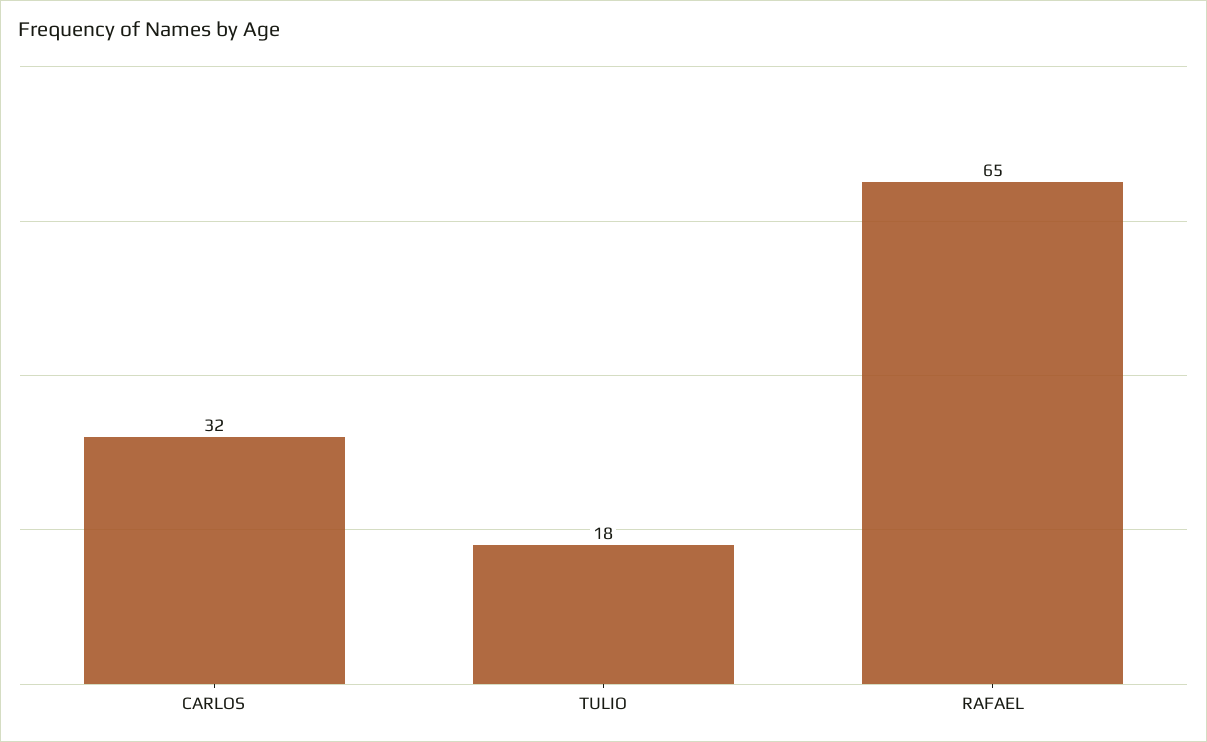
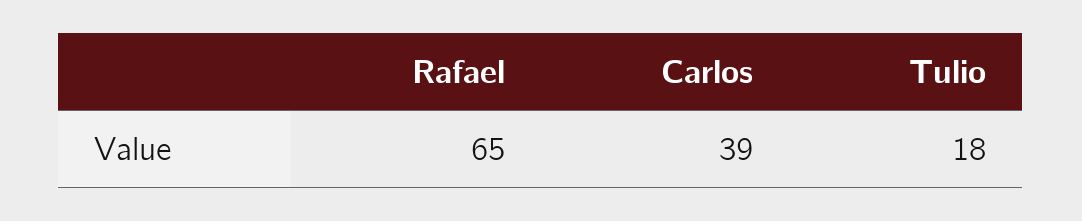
  {
-   "CARLOS": 32,
+   "CARLOS": 39,
    "TULIO": 18,
    "RAFAEL": 65
  }

